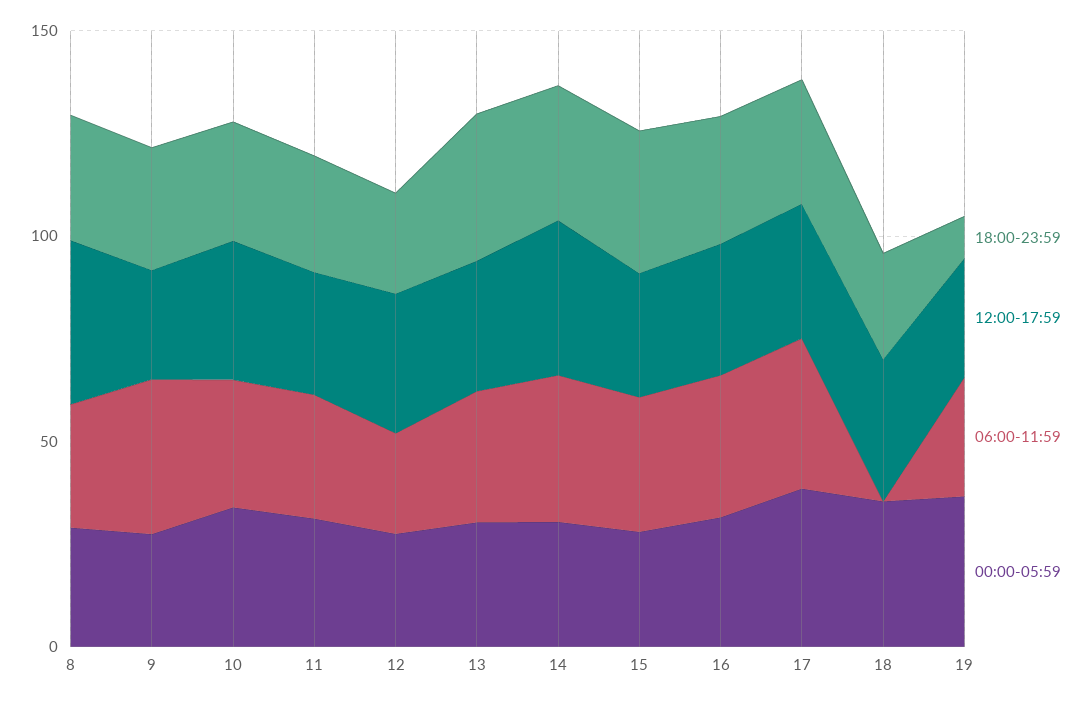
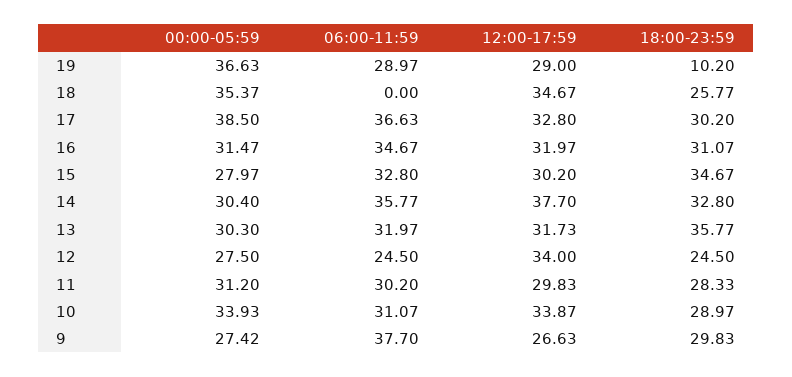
  {
    "18:00-23:59": {
-     "8": 30,
      "9": 29.83,
      "10": 28.97,
      "11": 28.33,
      "12": 24.5,
      "13": 35.77,
      "14": 32.8,
      "15": 34.67,
      "16": 31.07,
      "17": 30.2,
      "18": 25.77,
      "19": 10.2
    },
    "12:00-17:59": {
-     "8": 40,
      "9": 26.63,
      "10": 33.87,
      "11": 29.83,
      "12": 34,
      "13": 31.73,
      "14": 37.7,
      "15": 30.2,
      "16": 31.97,
      "17": 32.8,
      "18": 34.67,
      "19": 29
    },
    "06:00-11:59": {
-     "8": 30,
      "9": 37.7,
      "10": 31.07,
      "11": 30.2,
      "12": 24.5,
      "13": 31.97,
      "14": 35.77,
      "15": 32.8,
      "16": 34.67,
      "17": 36.63,
      "18": 0,
      "19": 28.97
    },
    "00:00-05:59": {
-     "8": 30,
      "9": 27.42,
      "10": 33.93,
      "11": 31.2,
      "12": 27.5,
      "13": 30.3,
      "14": 30.4,
      "15": 27.97,
      "16": 31.47,
      "17": 38.5,
      "18": 35.37,
      "19": 36.63
    }
  }

